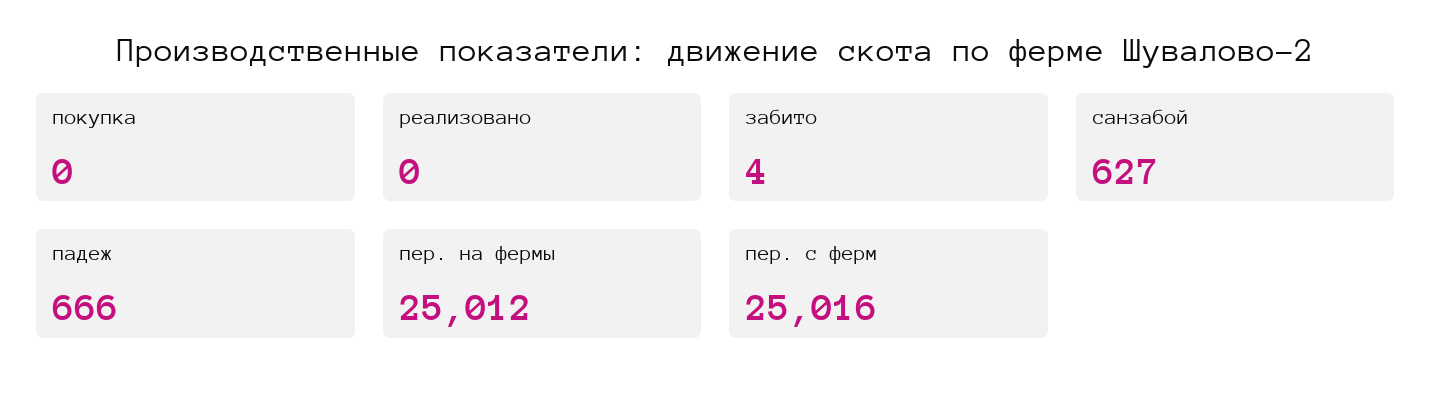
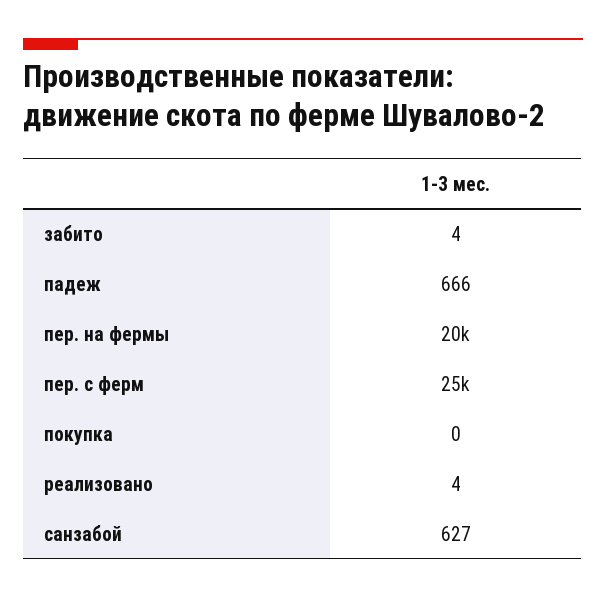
  {
    "покупка": 0,
-   "реализовано": 0,
+   "реализовано": 4,
    "забито": 4,
    "санзабой": 627,
    "падеж": 666,
-   "пер. на фермы": 25012,
+   "пер. на фермы": 20000,
    "пер. с ферм": 25016
  }

